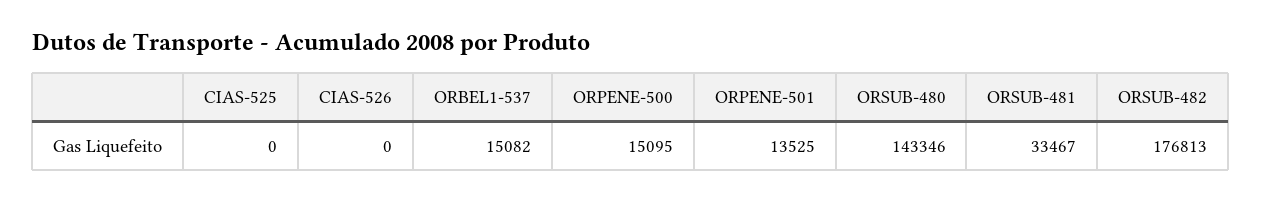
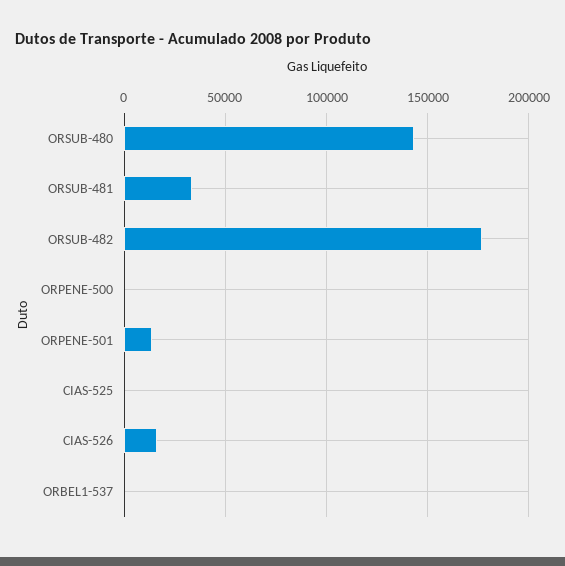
  {
    "CIAS-525": 0,
-   "CIAS-526": 0,
+   "CIAS-526": 15000,
-   "ORBEL1-537": 15082,
+   "ORBEL1-537": 0,
-   "ORPENE-500": 15095,
+   "ORPENE-500": 0,
    "ORPENE-501": 13525,
    "ORSUB-480": 143346,
    "ORSUB-481": 33467,
    "ORSUB-482": 176813
  }

